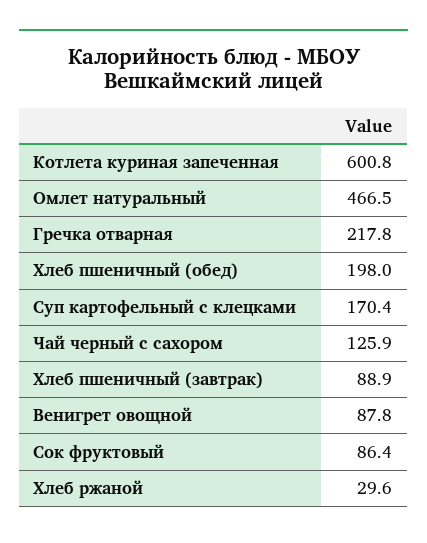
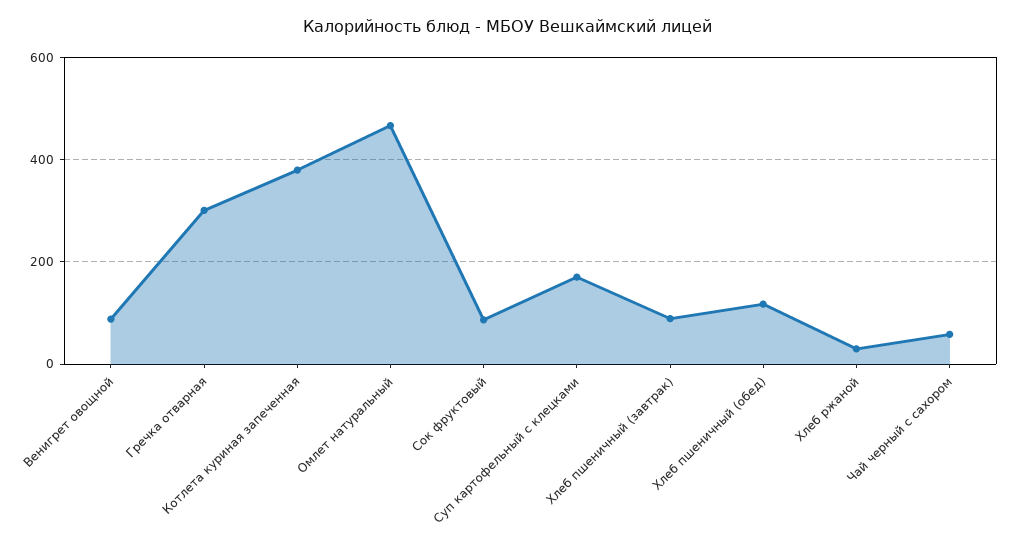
  {
-   "Котлета куриная запеченная": 600.8,
+   "Котлета куриная запеченная": 380,
    "Омлет натуральный": 466.5,
-   "Гречка отварная": 217.8,
+   "Гречка отварная": 300,
-   "Хлеб пшеничный (обед)": 198,
+   "Хлеб пшеничный (обед)": 120,
    "Суп картофельный с клецками": 170.4,
-   "Чай черный с сахором": 125.9,
+   "Чай черный с сахором": 60,
    "Хлеб пшеничный (завтрак)": 88.9,
    "Венигрет овощной": 87.8,
    "Сок фруктовый": 86.4,
    "Хлеб ржаной": 29.6
  }

